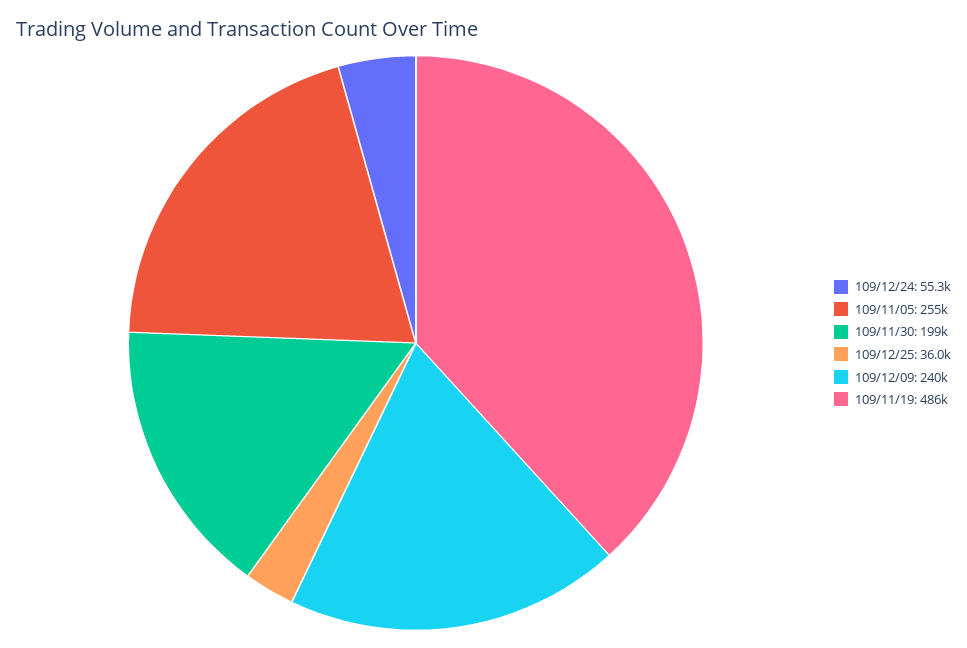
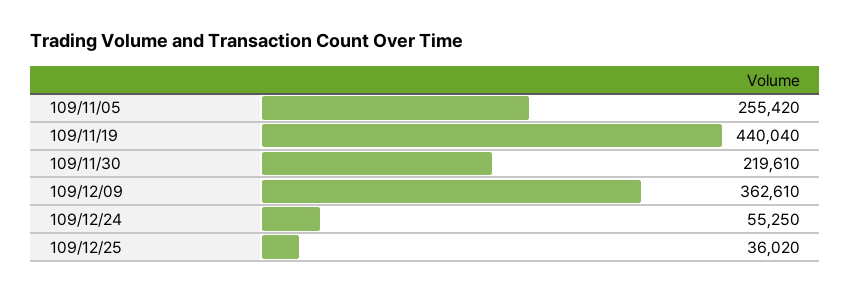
  {
    "109/12/24": 55250,
    "109/11/05": 255420,
-   "109/11/30": 199000,
+   "109/11/30": 219610,
    "109/12/25": 36020,
-   "109/12/09": 240000,
+   "109/12/09": 362610,
-   "109/11/19": 486000
+   "109/11/19": 440040
  }

